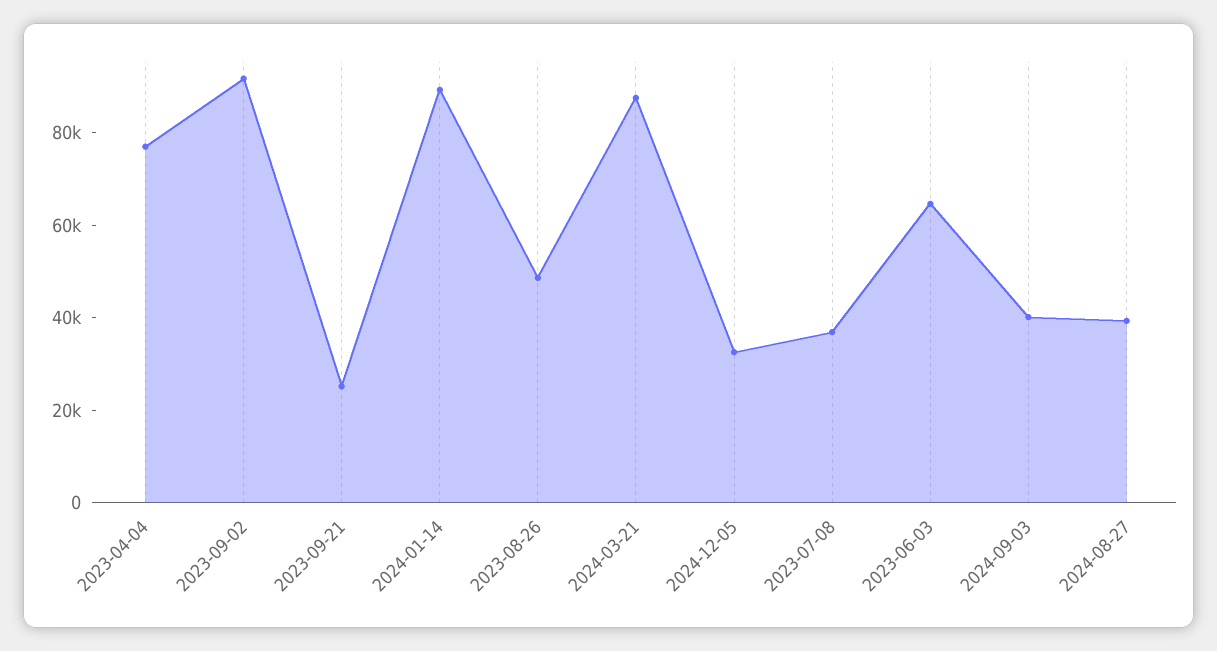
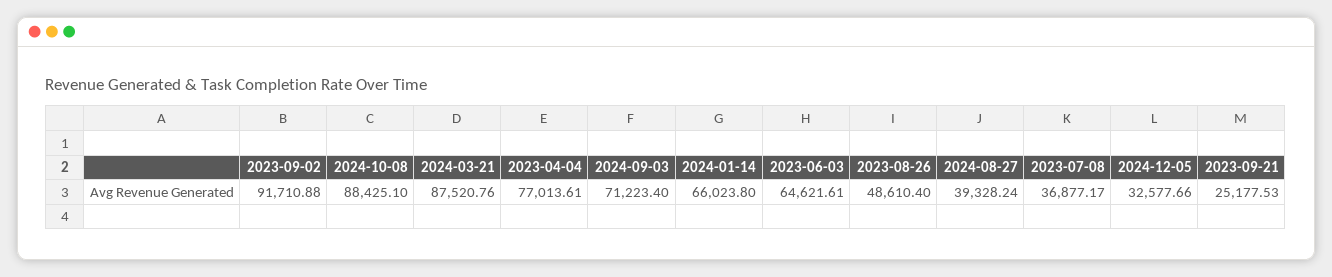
  {
    "2023-04-04": 77013.61,
    "2023-09-02": 91710.88,
    "2023-09-21": 25177.53,
-   "2024-01-14": 90000,
+   "2024-01-14": 66023.8,
    "2023-08-26": 48610.4,
    "2024-03-21": 87520.76,
    "2024-12-05": 32577.66,
    "2023-07-08": 36877.17,
    "2023-06-03": 64621.61,
-   "2024-09-03": 40000,
+   "2024-09-03": 71223.4,
-   "2024-08-27": 39328.24
+   "2024-08-27": 39328.24,
+   "2024-10-08": 88425.1
  }

